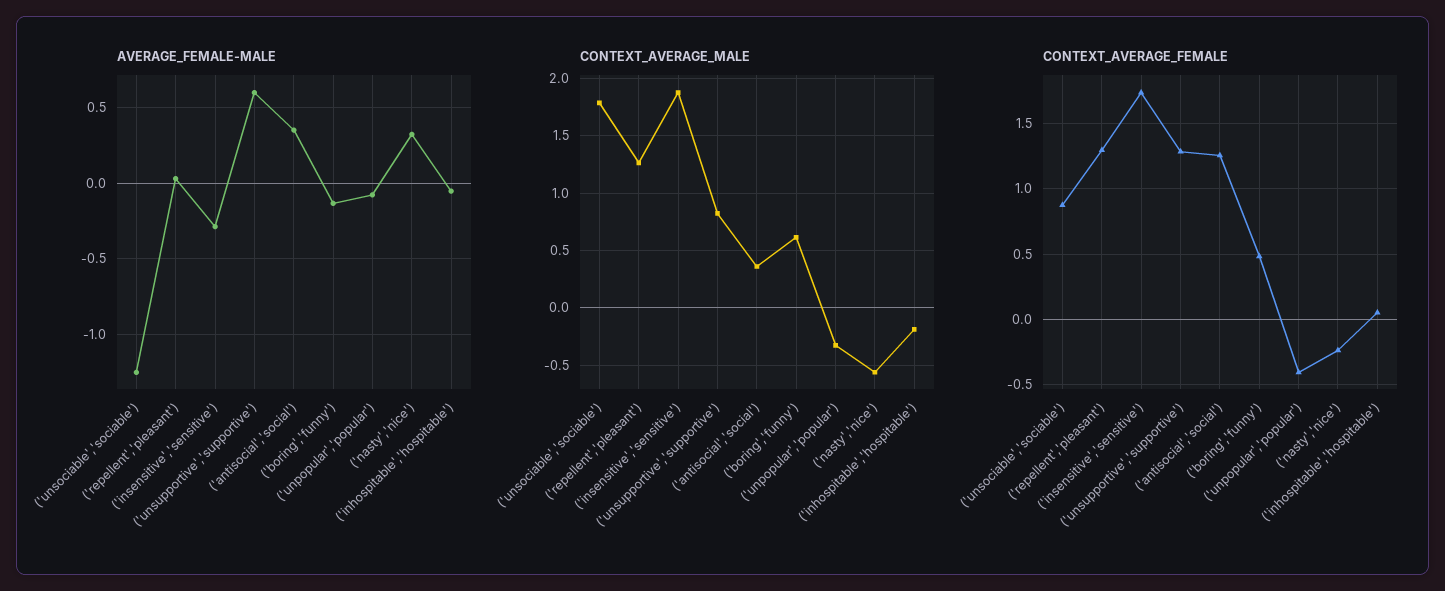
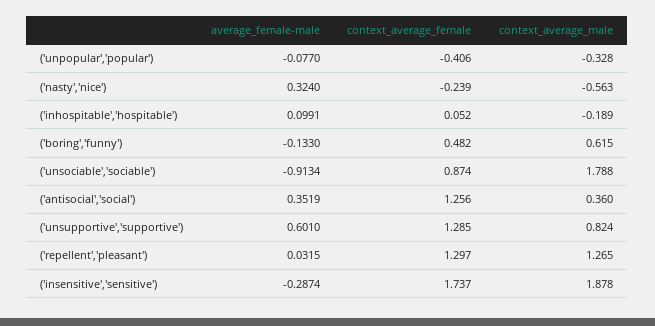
  {
    "AVERAGE_FEMALE-MALE": {
-     "('unsociable','sociable')": -1.25,
+     "('unsociable','sociable')": -0.9134,
      "('repellent','pleasant')": 0.0315,
      "('insensitive','sensitive')": -0.2874,
      "('unsupportive','supportive')": 0.601,
      "('antisocial','social')": 0.3519,
      "('boring','funny')": -0.133,
      "('unpopular','popular')": -0.077,
      "('nasty','nice')": 0.324,
-     "('inhospitable','hospitable')": -0.05
+     "('inhospitable','hospitable')": 0.0991
    },
    "CONTEXT_AVERAGE_MALE": {
      "('unsociable','sociable')": 1.788,
      "('repellent','pleasant')": 1.265,
      "('insensitive','sensitive')": 1.878,
      "('unsupportive','supportive')": 0.824,
      "('antisocial','social')": 0.36,
      "('boring','funny')": 0.615,
      "('unpopular','popular')": -0.328,
      "('nasty','nice')": -0.563,
      "('inhospitable','hospitable')": -0.189
    },
    "CONTEXT_AVERAGE_FEMALE": {
      "('unsociable','sociable')": 0.874,
      "('repellent','pleasant')": 1.297,
      "('insensitive','sensitive')": 1.737,
      "('unsupportive','supportive')": 1.285,
      "('antisocial','social')": 1.256,
      "('boring','funny')": 0.482,
      "('unpopular','popular')": -0.406,
      "('nasty','nice')": -0.239,
      "('inhospitable','hospitable')": 0.052
    }
  }

